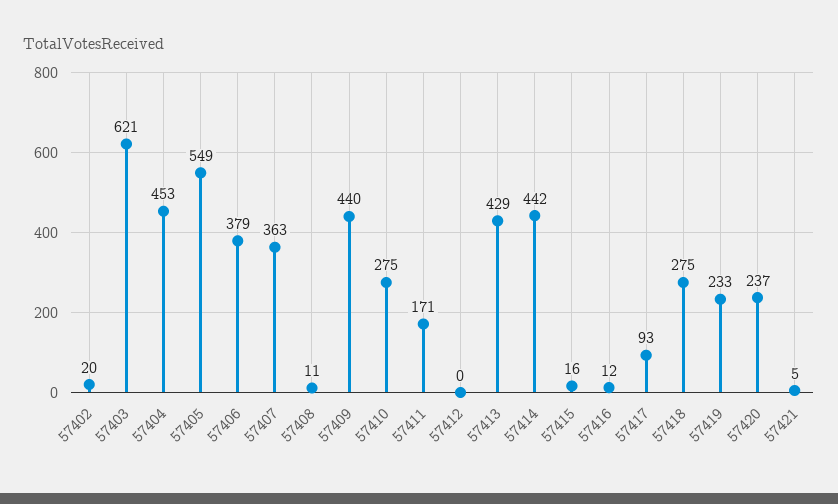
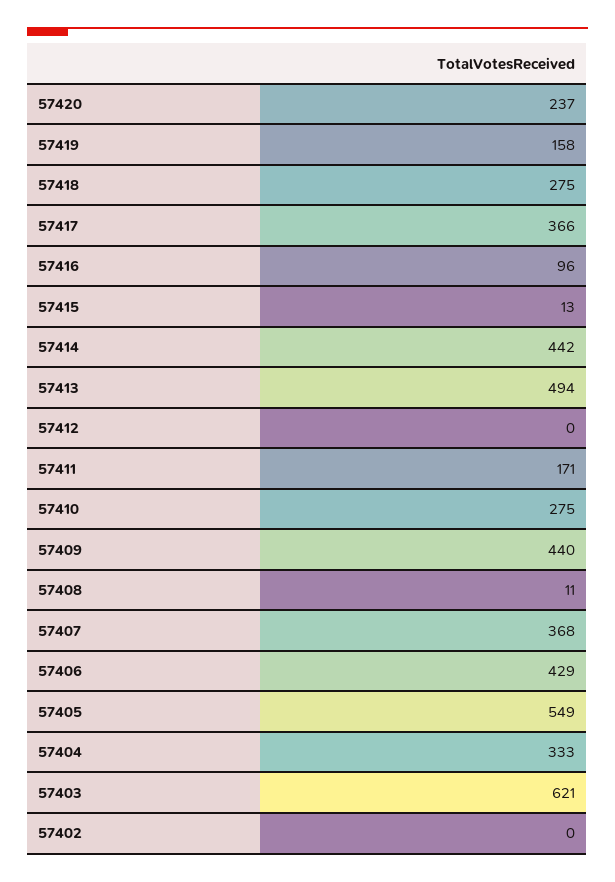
  {
-   "57402": 20,
+   "57402": 0,
    "57403": 621,
-   "57404": 453,
+   "57404": 333,
    "57405": 549,
-   "57406": 379,
+   "57406": 429,
-   "57407": 363,
+   "57407": 368,
    "57408": 11,
    "57409": 440,
    "57410": 275,
    "57411": 171,
    "57412": 0,
-   "57413": 429,
+   "57413": 494,
    "57414": 442,
-   "57415": 16,
+   "57415": 13,
-   "57416": 12,
+   "57416": 96,
-   "57417": 93,
+   "57417": 366,
    "57418": 275,
-   "57419": 233,
+   "57419": 158,
-   "57420": 237,
+   "57420": 237
-   "57421": 5
  }

